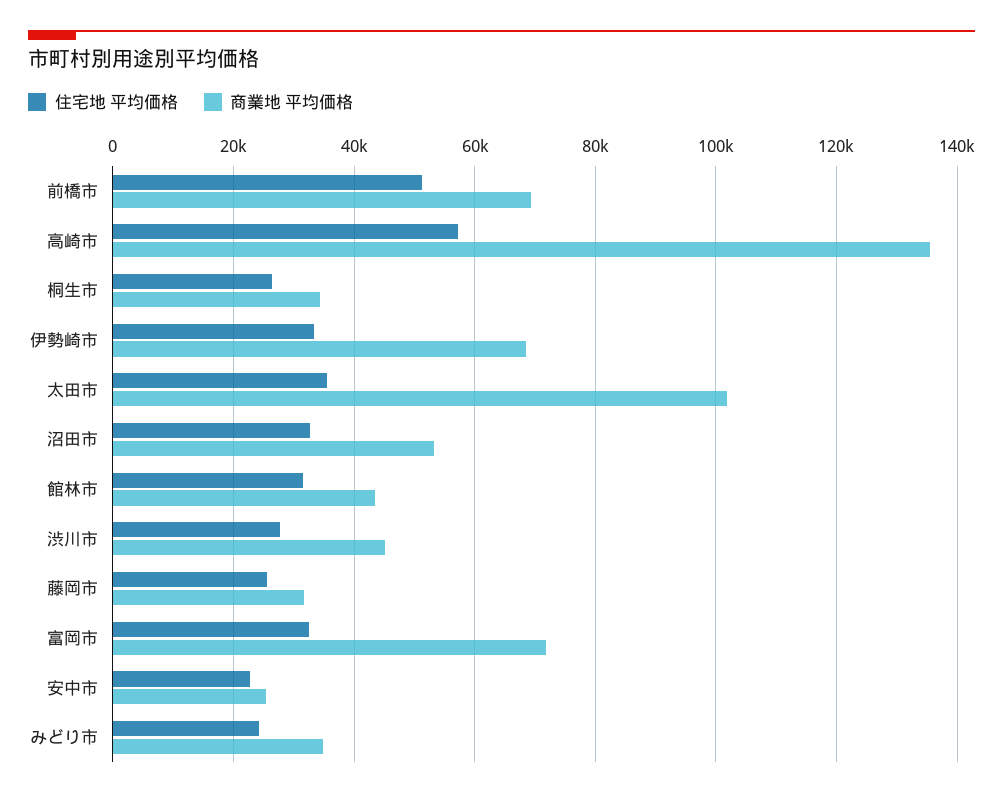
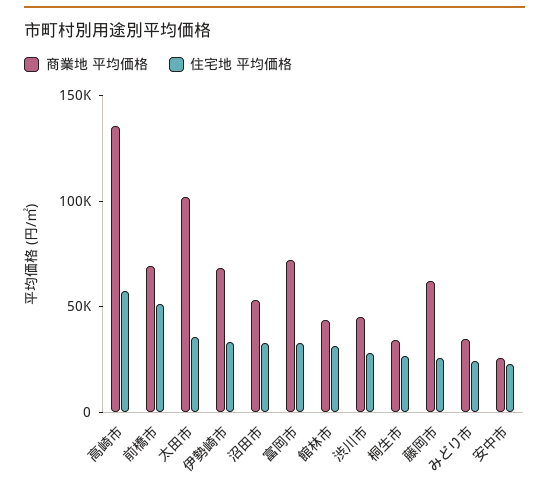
  {
    "住宅地 平均価格": {
      "前橋市": 52000,
      "高崎市": 58000,
      "桐生市": 26000,
      "伊勢崎市": 34000,
      "太田市": 36000,
      "沼田市": 32000,
      "館林市": 32000,
      "渋川市": 28000,
      "藤岡市": 26000,
      "富岡市": 32000,
      "安中市": 22000,
      "みどり市": 24000
    },
    "商業地 平均価格": {
      "前橋市": 70000,
      "高崎市": 136000,
      "桐生市": 34000,
      "伊勢崎市": 68000,
      "太田市": 102000,
      "沼田市": 54000,
      "館林市": 44000,
      "渋川市": 46000,
-     "藤岡市": 32000,
+     "藤岡市": 60000,
      "富岡市": 72000,
      "安中市": 26000,
      "みどり市": 34000
    }
  }

